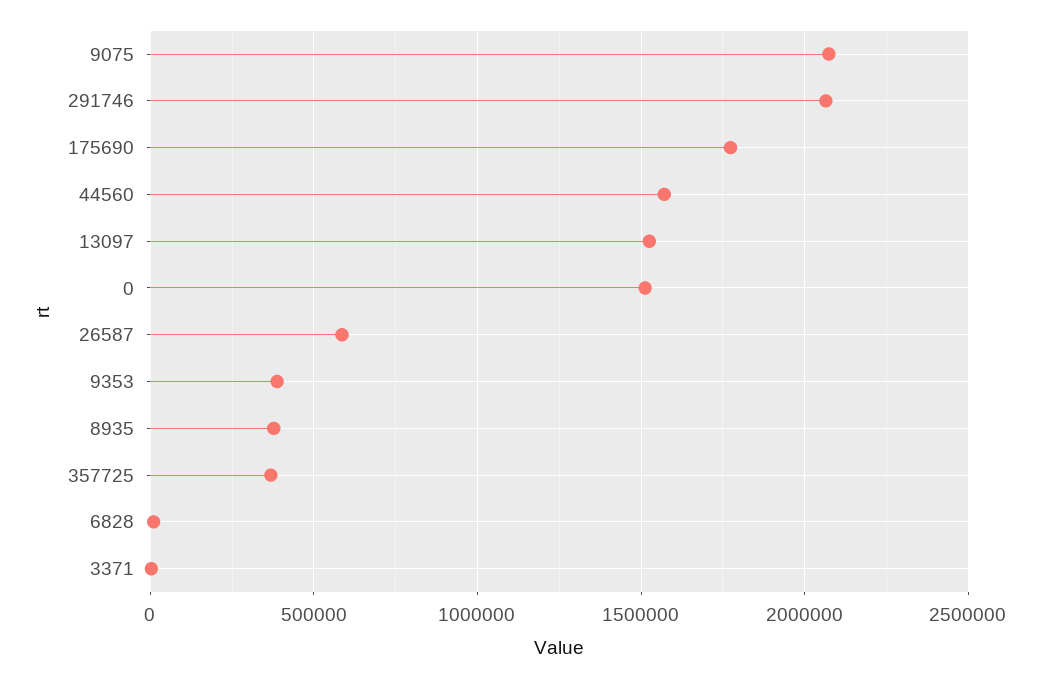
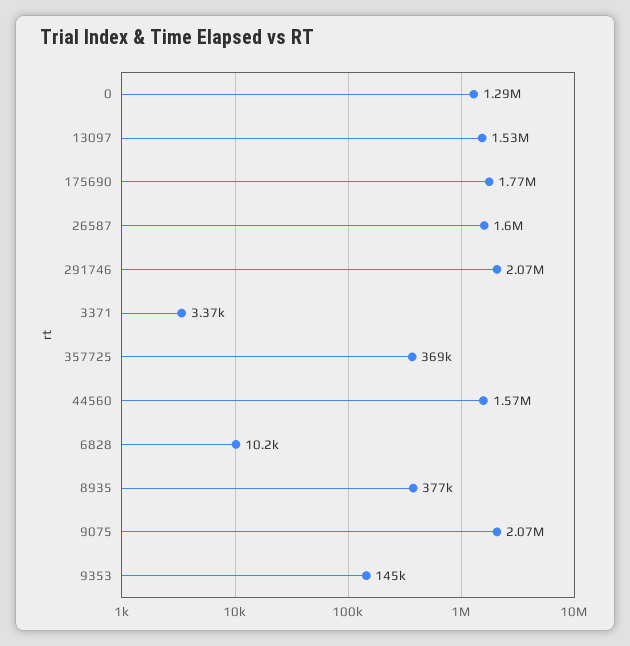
  {
    "9075": 2070000,
    "291746": 2070000,
    "175690": 1770000,
    "44560": 1570000,
    "13097": 1530000,
-   "0": 1500000,
+   "0": 1290000,
-   "26587": 600000,
+   "26587": 1600000,
-   "9353": 400000,
+   "9353": 145000,
    "8935": 377000,
    "357725": 369000,
    "6828": 10200,
    "3371": 3370
  }

